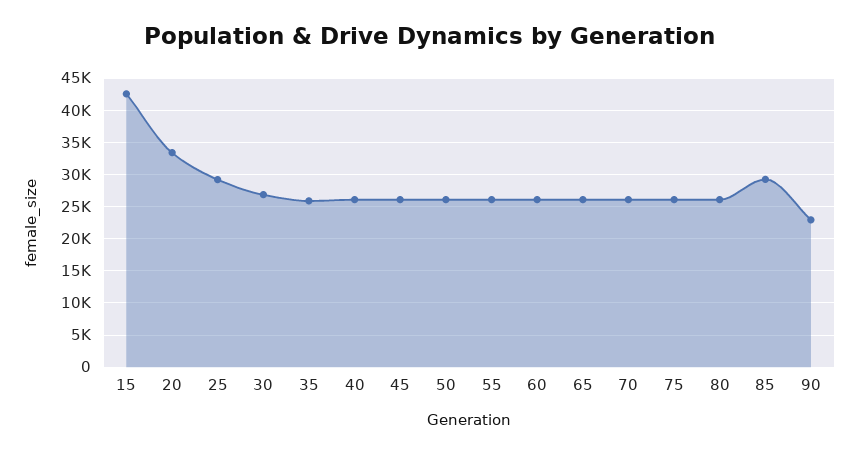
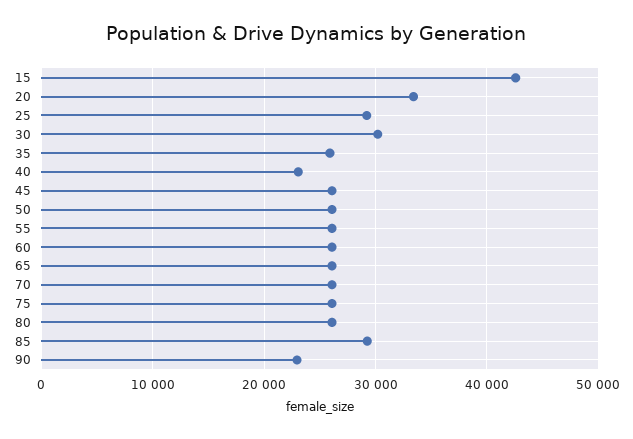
  {
    "15": 43000,
    "20": 33000,
    "25": 29000,
-   "30": 27000,
+   "30": 30000,
    "35": 26000,
-   "40": 26000,
+   "40": 23000,
    "45": 26000,
    "50": 26000,
    "55": 26000,
    "60": 26000,
    "65": 26000,
    "70": 26000,
    "75": 26000,
    "80": 26000,
    "85": 29000,
    "90": 23000
  }

